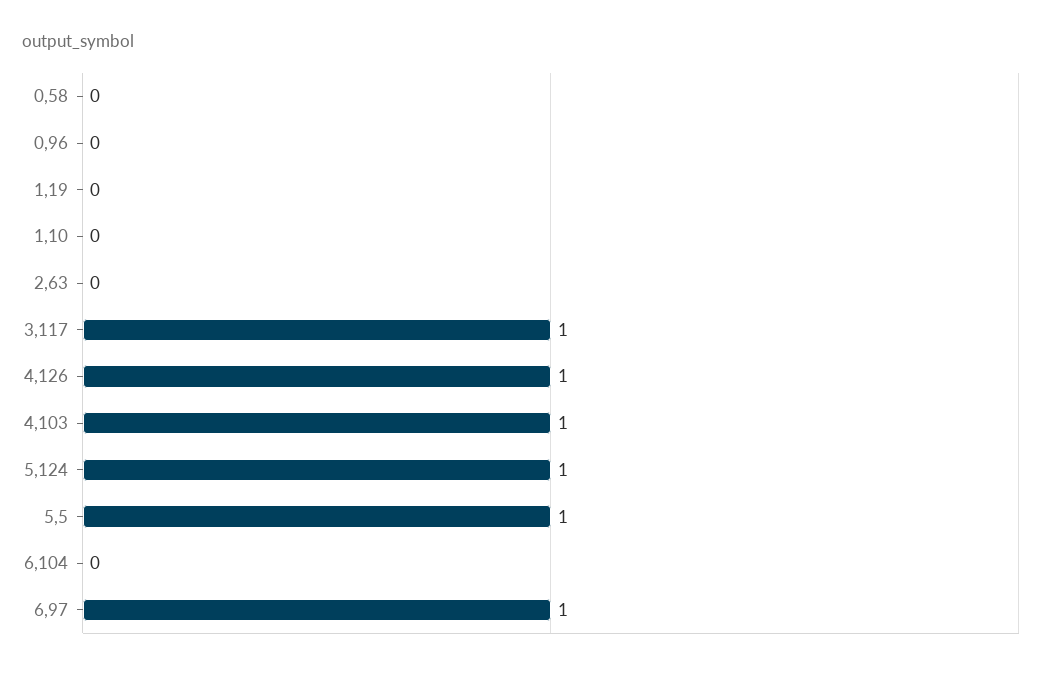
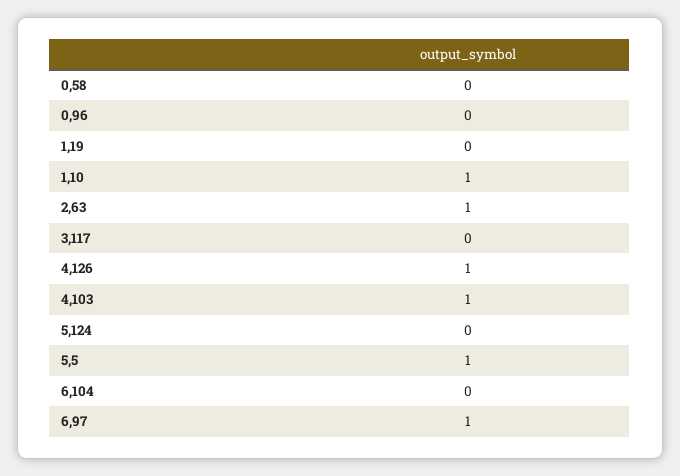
  {
    "0,58": 0,
    "0,96": 0,
    "1,19": 0,
-   "1,10": 0,
+   "1,10": 1,
-   "2,63": 0,
+   "2,63": 1,
-   "3,117": 1,
+   "3,117": 0,
    "4,126": 1,
    "4,103": 1,
-   "5,124": 1,
+   "5,124": 0,
    "5,5": 1,
    "6,104": 0,
    "6,97": 1
  }

